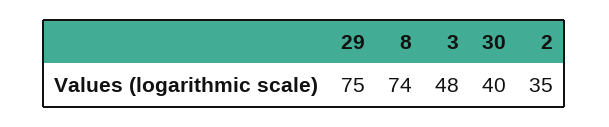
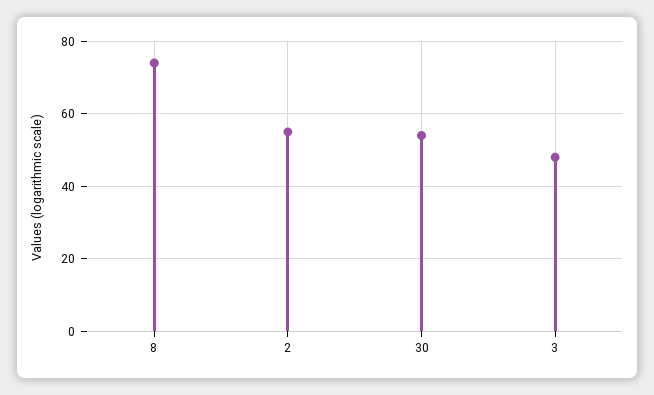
  {
-   "29": 75,
    "8": 74,
    "3": 48,
-   "30": 40,
+   "30": 55,
-   "2": 35
+   "2": 55
  }

